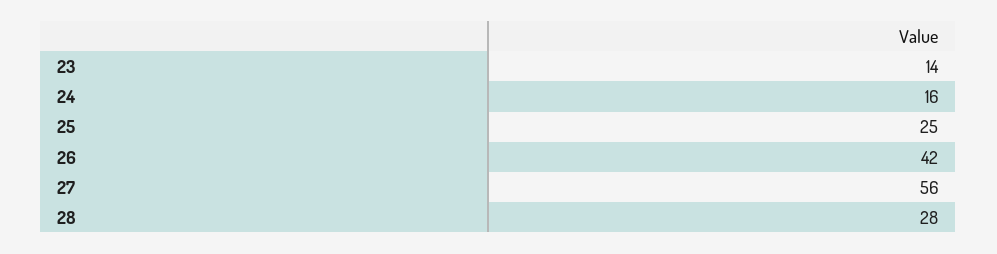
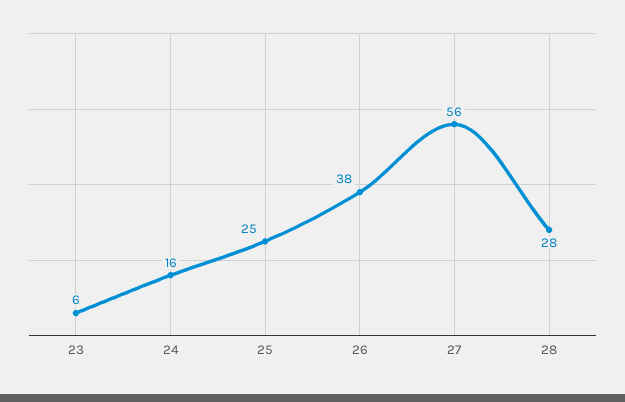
  {
-   "23": 14,
+   "23": 6,
    "24": 16,
    "25": 25,
-   "26": 42,
+   "26": 38,
    "27": 56,
    "28": 28
  }

